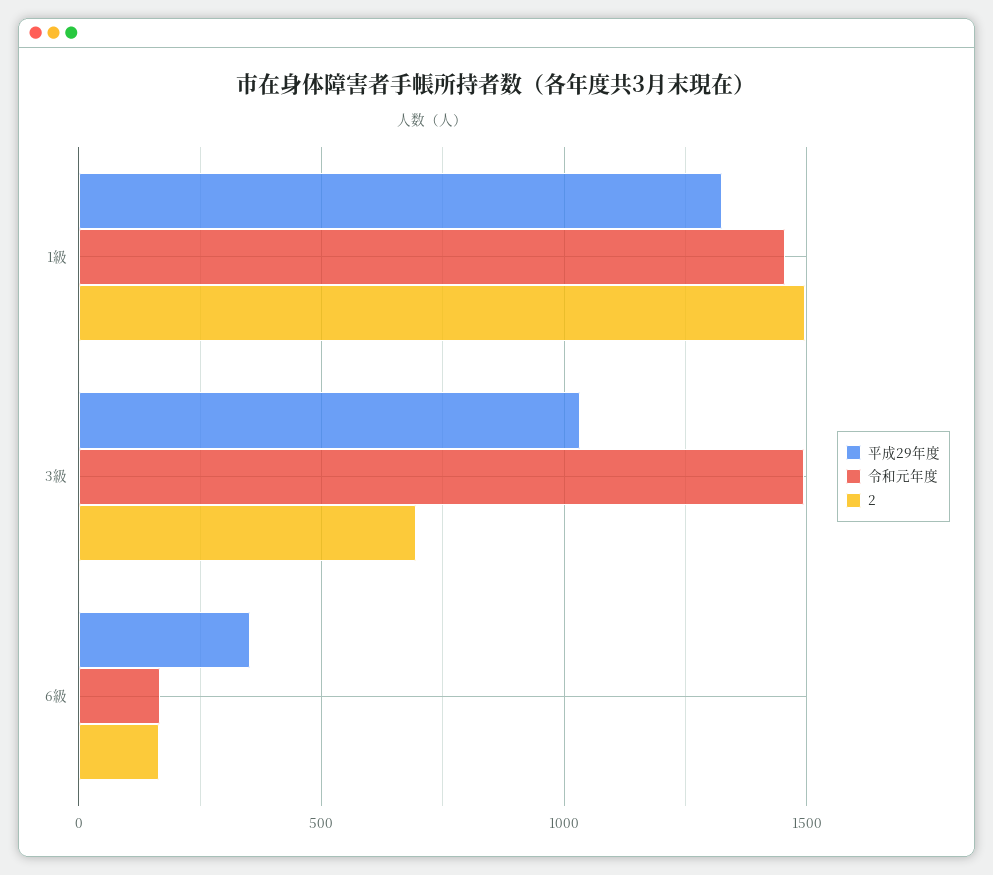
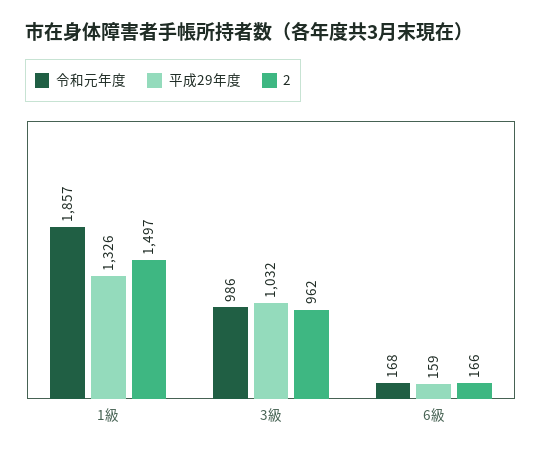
  {
    "平成29年度": {
      "1級": 1326,
      "3級": 1032,
-     "6級": 350
+     "6級": 159
    },
    "令和元年度": {
-     "1級": 1450,
+     "1級": 1857,
-     "3級": 1500,
+     "3級": 986,
      "6級": 168
    },
    "2": {
      "1級": 1497,
-     "3級": 700,
+     "3級": 962,
      "6級": 166
    }
  }

